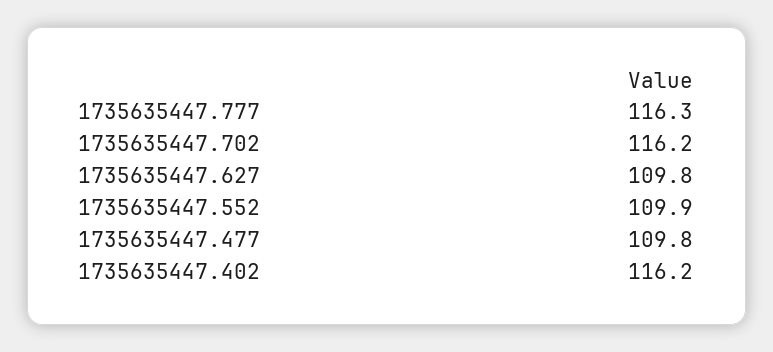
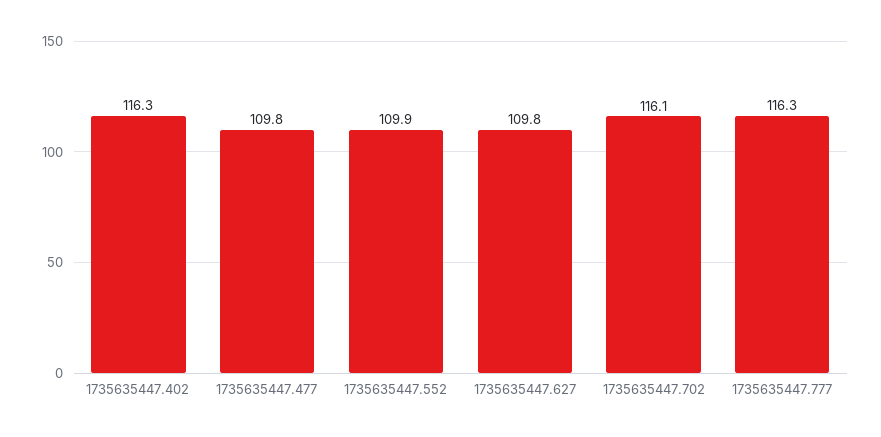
  {
    "1735635447.777": 116.3,
-   "1735635447.702": 116.2,
+   "1735635447.702": 116.1,
    "1735635447.627": 109.8,
    "1735635447.552": 109.9,
    "1735635447.477": 109.8,
-   "1735635447.402": 116.2
+   "1735635447.402": 116.3
  }

